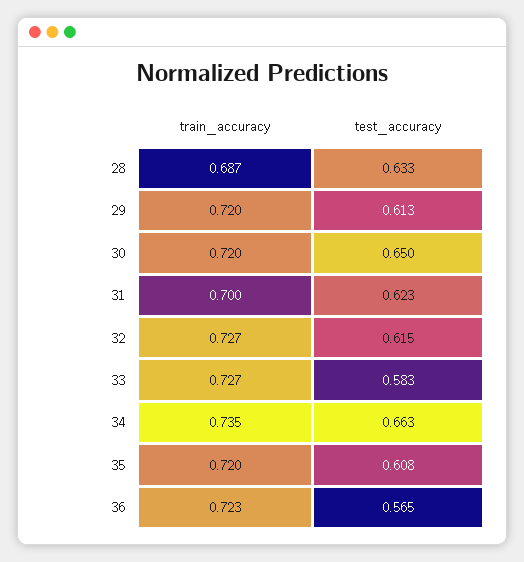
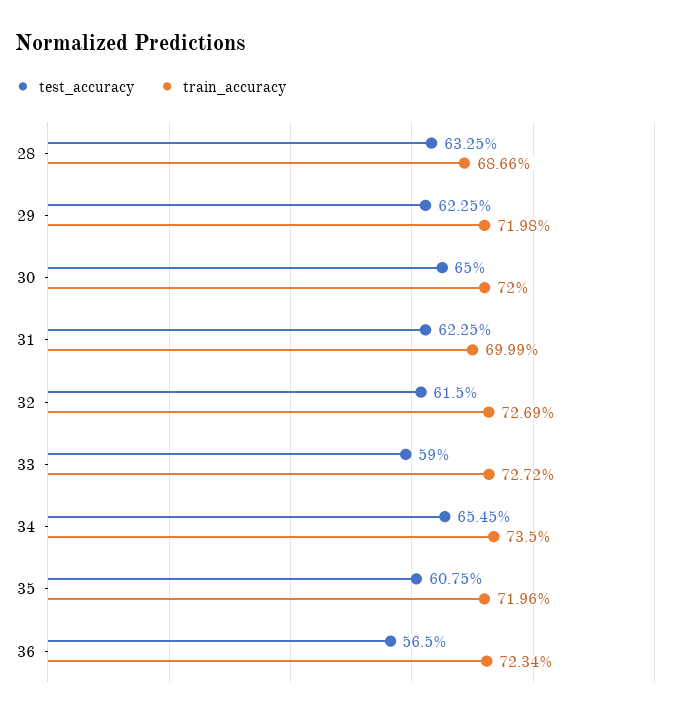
  {
    "train_accuracy": {
      "28": 0.6866,
      "29": 0.7198,
      "30": 0.72,
      "31": 0.6999,
      "32": 0.7269,
      "33": 0.7272,
      "34": 0.735,
      "35": 0.7196,
      "36": 0.7234
    },
    "test_accuracy": {
      "28": 0.6325,
-     "29": 0.613,
+     "29": 0.6225,
      "30": 0.65,
      "31": 0.6225,
      "32": 0.615,
-     "33": 0.583,
+     "33": 0.59,
-     "34": 0.663,
+     "34": 0.6545,
      "35": 0.6075,
      "36": 0.565
    }
  }

